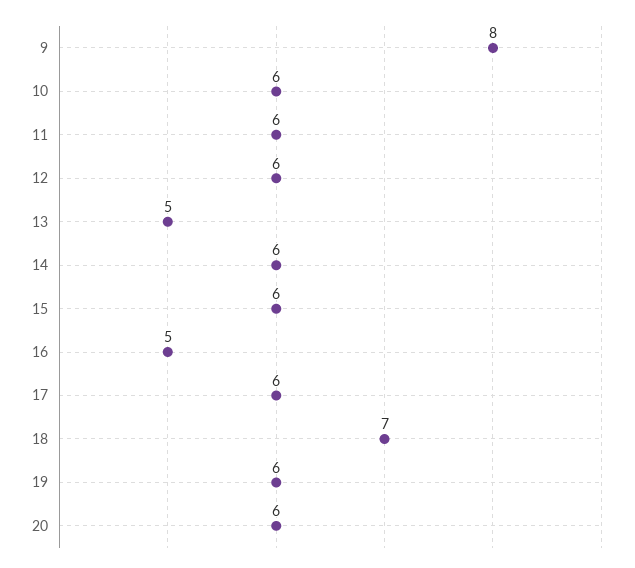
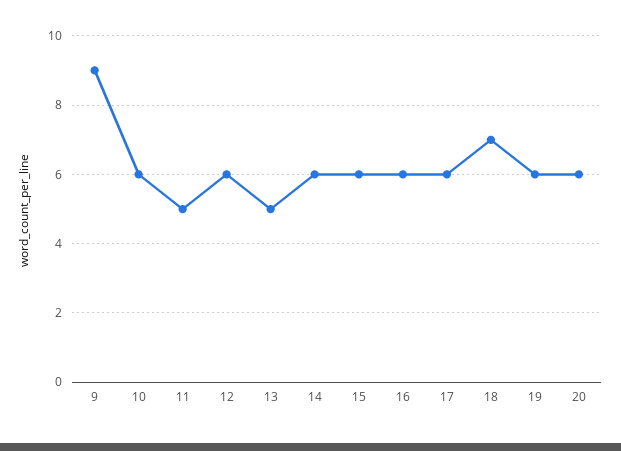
  {
-   "9": 8,
+   "9": 9,
    "10": 6,
-   "11": 6,
+   "11": 5,
    "12": 6,
    "13": 5,
    "14": 6,
    "15": 6,
-   "16": 5,
+   "16": 6,
    "17": 6,
    "18": 7,
    "19": 6,
    "20": 6
  }

